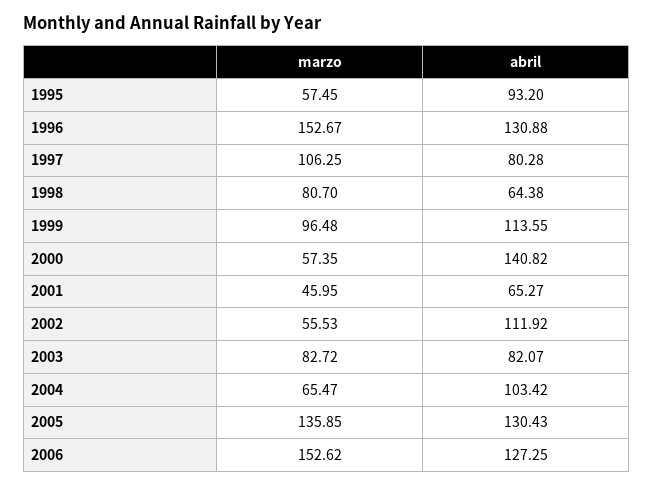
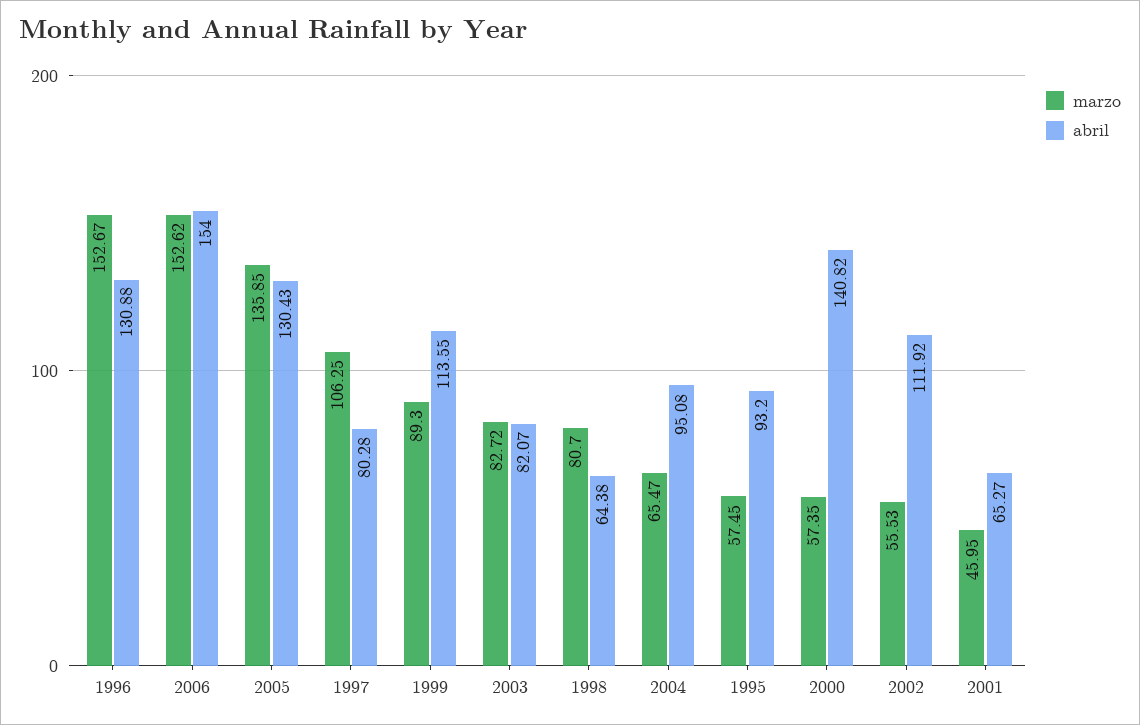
  {
    "marzo": {
      "1995": 57.45,
      "1996": 152.67,
      "1997": 106.25,
      "1998": 80.7,
-     "1999": 96.48,
+     "1999": 89.3,
      "2000": 57.35,
      "2001": 45.95,
      "2002": 55.53,
      "2003": 82.72,
      "2004": 65.47,
      "2005": 135.85,
      "2006": 152.62
    },
    "abril": {
      "1995": 93.2,
      "1996": 130.88,
      "1997": 80.28,
      "1998": 64.38,
      "1999": 113.55,
      "2000": 140.82,
      "2001": 65.27,
      "2002": 111.92,
      "2003": 82.07,
-     "2004": 103.42,
+     "2004": 95.08,
      "2005": 130.43,
-     "2006": 127.25
+     "2006": 154
    }
  }

